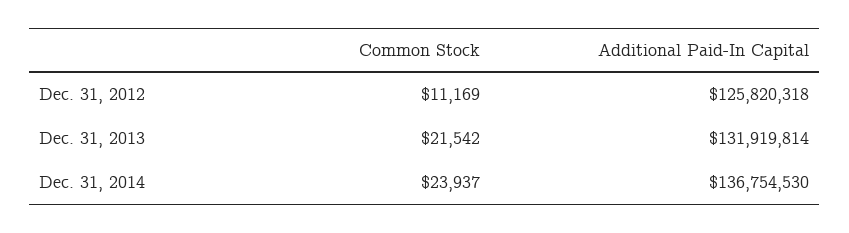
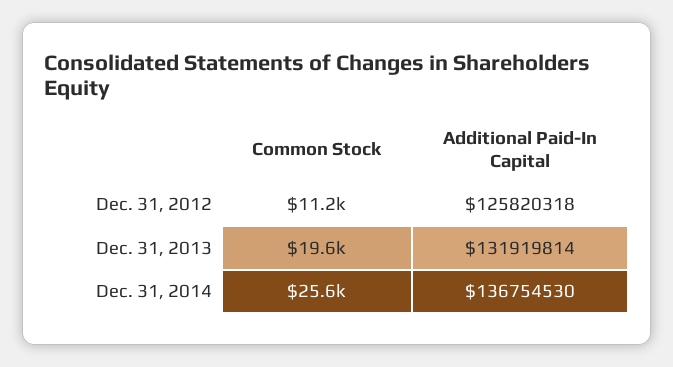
  {
    "Common Stock": {
      "Dec. 31, 2012": 11169,
-     "Dec. 31, 2013": 21542,
+     "Dec. 31, 2013": 19600,
-     "Dec. 31, 2014": 23937
+     "Dec. 31, 2014": 25600
    },
    "Additional Paid-In Capital": {
      "Dec. 31, 2012": 125820318,
      "Dec. 31, 2013": 131919814,
      "Dec. 31, 2014": 136754530
    }
  }

